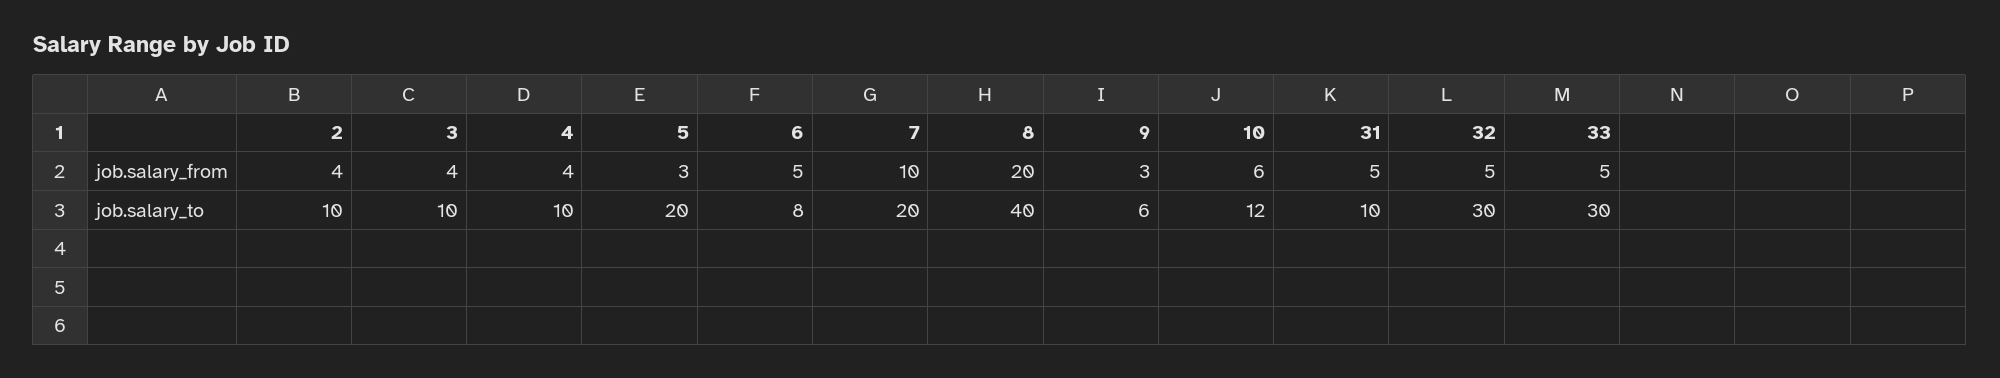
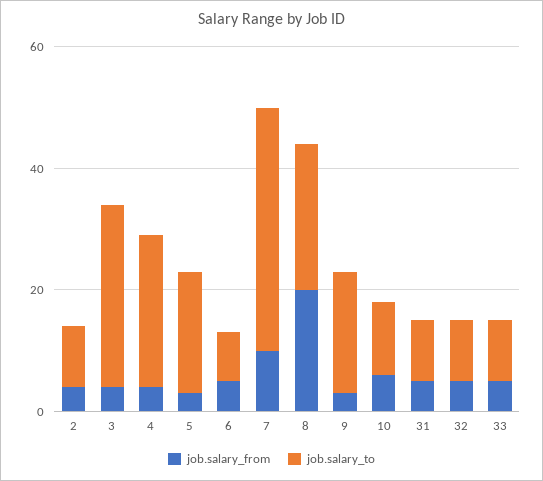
  {
    "job.salary_from": {
      "2": 4,
      "3": 4,
      "4": 4,
      "5": 3,
      "6": 5,
      "7": 10,
      "8": 20,
      "9": 3,
      "10": 6,
      "31": 5,
      "32": 5,
      "33": 5
    },
    "job.salary_to": {
      "2": 10,
-     "3": 10,
+     "3": 30,
-     "4": 10,
+     "4": 25,
      "5": 20,
      "6": 8,
-     "7": 20,
+     "7": 40,
-     "8": 40,
+     "8": 25,
-     "9": 6,
+     "9": 20,
      "10": 12,
      "31": 10,
-     "32": 30,
+     "32": 10,
-     "33": 30
+     "33": 10
    }
  }

